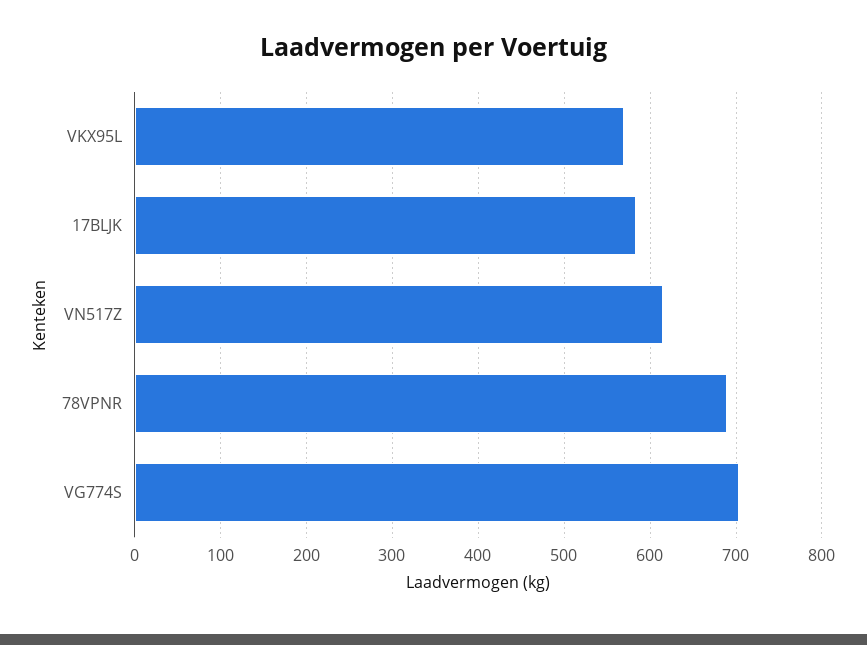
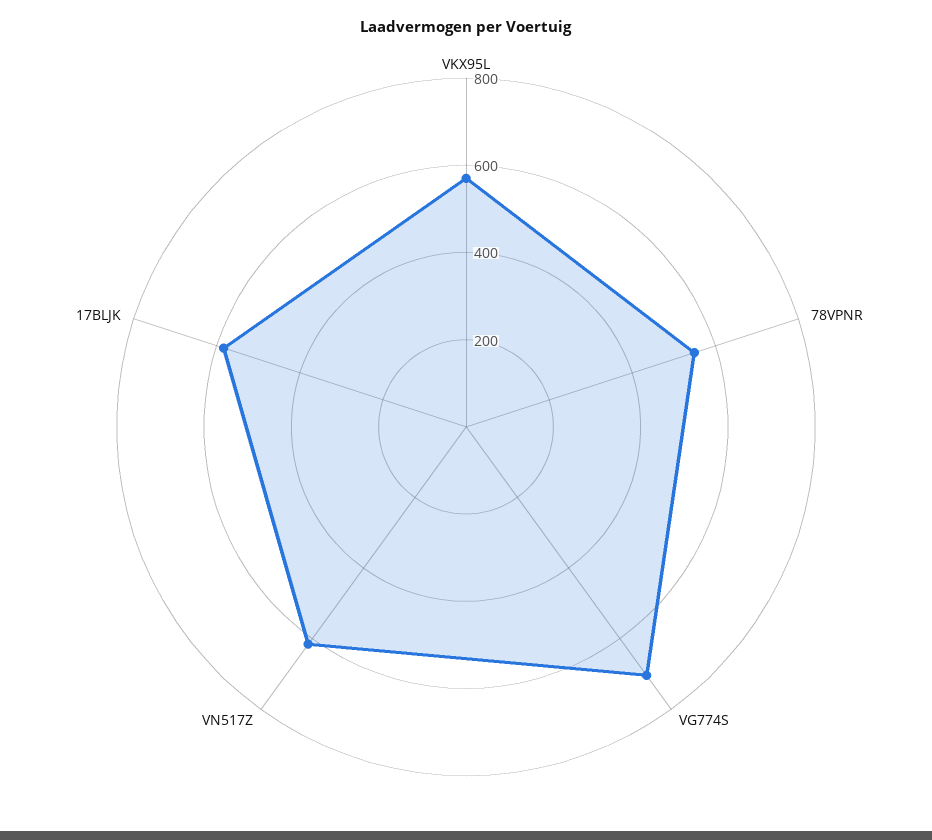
  {
    "VKX95L": 570,
    "17BLJK": 580,
    "VN517Z": 620,
-   "78VPNR": 690,
+   "78VPNR": 550,
    "VG774S": 700
  }

